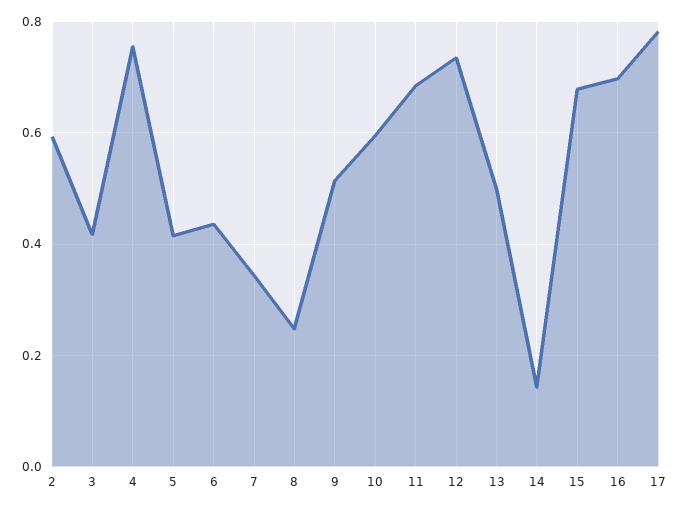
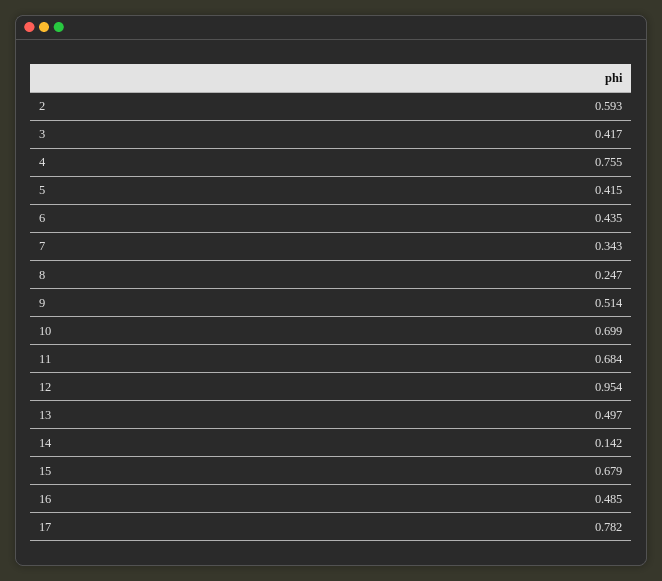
  {
    "2": 0.593,
    "3": 0.417,
    "4": 0.755,
    "5": 0.415,
    "6": 0.435,
    "7": 0.343,
    "8": 0.247,
    "9": 0.514,
-   "10": 0.6,
+   "10": 0.699,
    "11": 0.684,
-   "12": 0.74,
+   "12": 0.954,
    "13": 0.497,
    "14": 0.142,
    "15": 0.679,
-   "16": 0.7,
+   "16": 0.485,
    "17": 0.782
  }

